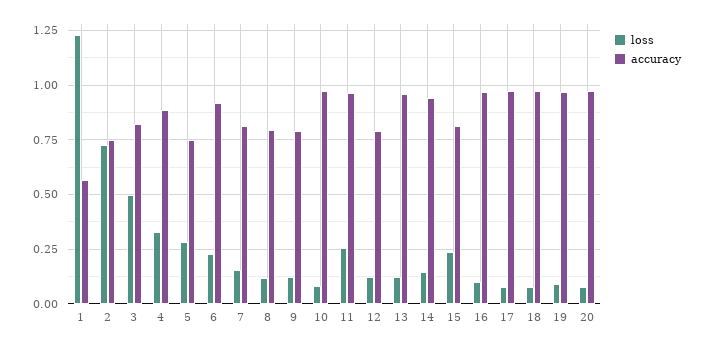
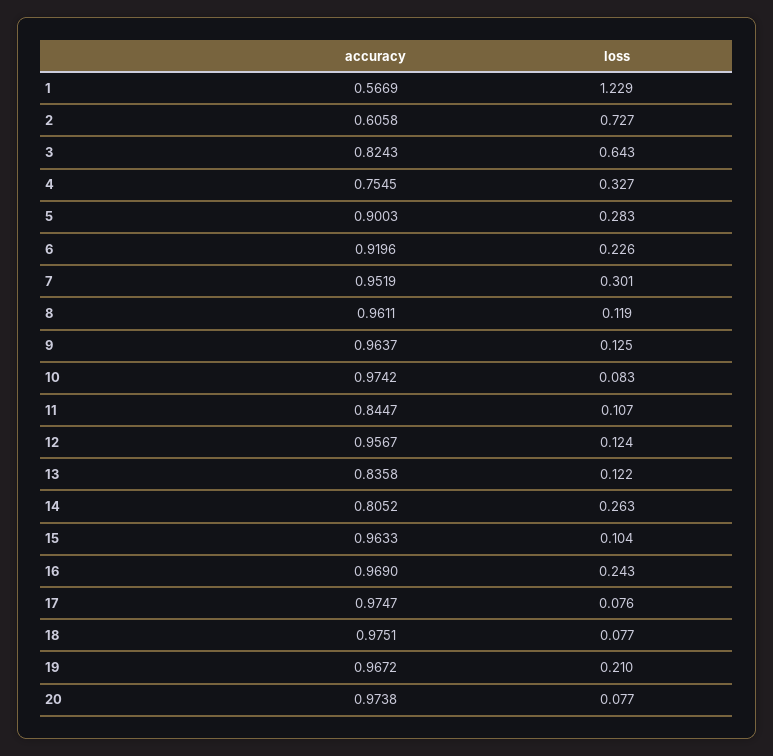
  {
    "loss": {
      "1": 1.229,
      "2": 0.727,
-     "3": 0.5,
+     "3": 0.643,
      "4": 0.327,
      "5": 0.283,
      "6": 0.226,
-     "7": 0.15,
+     "7": 0.301,
      "8": 0.119,
      "9": 0.125,
      "10": 0.083,
-     "11": 0.25,
+     "11": 0.107,
      "12": 0.124,
      "13": 0.122,
-     "14": 0.15,
+     "14": 0.263,
-     "15": 0.25,
+     "15": 0.104,
-     "16": 0.1,
+     "16": 0.243,
      "17": 0.076,
      "18": 0.077,
-     "19": 0.1,
+     "19": 0.21,
      "20": 0.077
    },
    "accuracy": {
      "1": 0.5669,
-     "2": 0.75,
+     "2": 0.6058,
      "3": 0.8243,
-     "4": 0.9,
+     "4": 0.7545,
-     "5": 0.75,
+     "5": 0.9003,
      "6": 0.9196,
-     "7": 0.8,
+     "7": 0.9519,
-     "8": 0.8,
+     "8": 0.9611,
-     "9": 0.8,
+     "9": 0.9637,
      "10": 0.9742,
-     "11": 0.95,
+     "11": 0.8447,
-     "12": 0.8,
+     "12": 0.9567,
-     "13": 0.95,
+     "13": 0.8358,
-     "14": 0.95,
+     "14": 0.8052,
-     "15": 0.8,
+     "15": 0.9633,
      "16": 0.969,
      "17": 0.9747,
      "18": 0.9751,
      "19": 0.9672,
      "20": 0.9738
    }
  }

